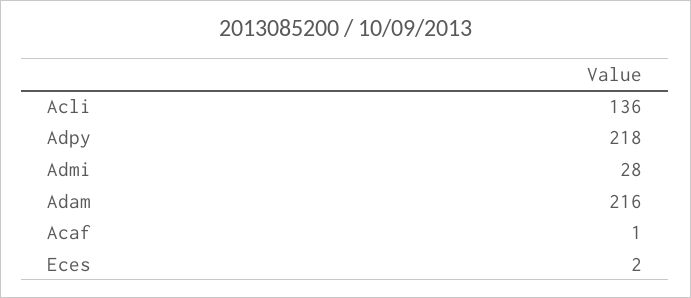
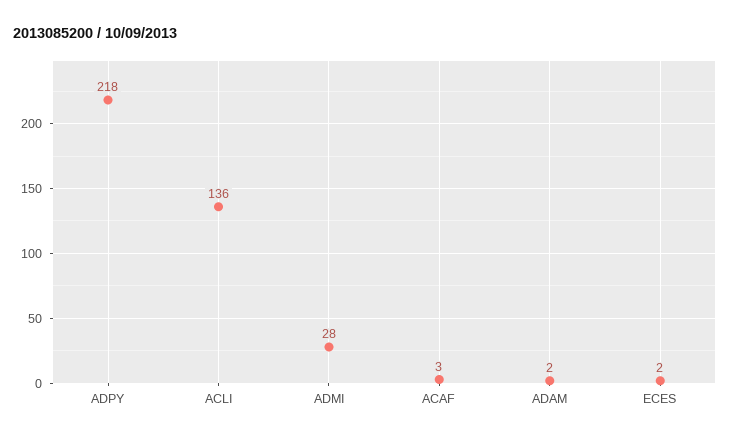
  {
    "Acli": 136,
    "Adpy": 218,
    "Admi": 28,
-   "Adam": 216,
+   "Adam": 2,
-   "Acaf": 1,
+   "Acaf": 3,
    "Eces": 2
  }

